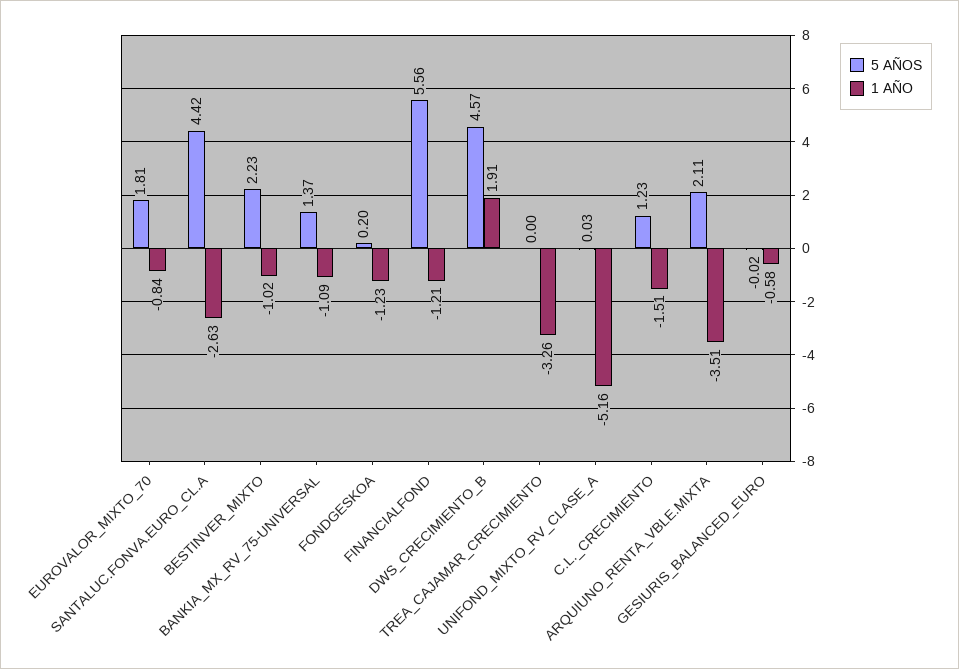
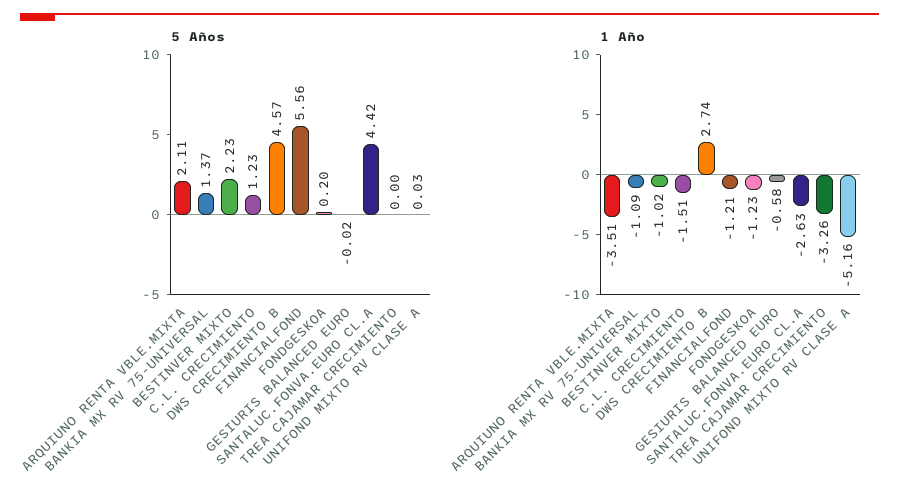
  {
    "5 AÑOS": {
-     "EUROVALOR_MIXTO_70": 1.81,
      "SANTALUC.FONVA.EURO_CL.A": 4.42,
      "BESTINVER_MIXTO": 2.23,
      "BANKIA_MX_RV_75-UNIVERSAL": 1.37,
      "FONDGESKOA": 0.2,
      "FINANCIALFOND": 5.56,
      "DWS_CRECIMIENTO_B": 4.57,
      "TREA_CAJAMAR_CRECIMIENTO": 0,
      "UNIFOND_MIXTO_RV_CLASE_A": 0.03,
      "C.L._CRECIMIENTO": 1.23,
      "ARQUIUNO_RENTA_VBLE.MIXTA": 2.11,
      "GESIURIS_BALANCED_EURO": -0.02
    },
    "1 AÑO": {
-     "EUROVALOR_MIXTO_70": -0.84,
      "SANTALUC.FONVA.EURO_CL.A": -2.63,
      "BESTINVER_MIXTO": -1.02,
      "BANKIA_MX_RV_75-UNIVERSAL": -1.09,
      "FONDGESKOA": -1.23,
      "FINANCIALFOND": -1.21,
-     "DWS_CRECIMIENTO_B": 1.91,
+     "DWS_CRECIMIENTO_B": 2.74,
      "TREA_CAJAMAR_CRECIMIENTO": -3.26,
      "UNIFOND_MIXTO_RV_CLASE_A": -5.16,
      "C.L._CRECIMIENTO": -1.51,
      "ARQUIUNO_RENTA_VBLE.MIXTA": -3.51,
      "GESIURIS_BALANCED_EURO": -0.58
    }
  }

